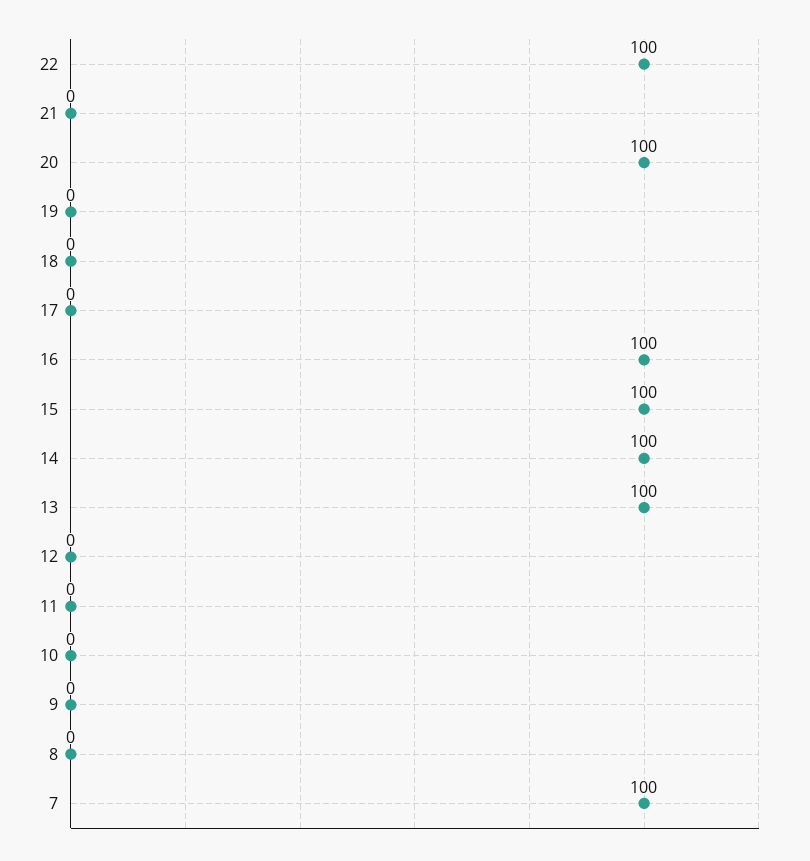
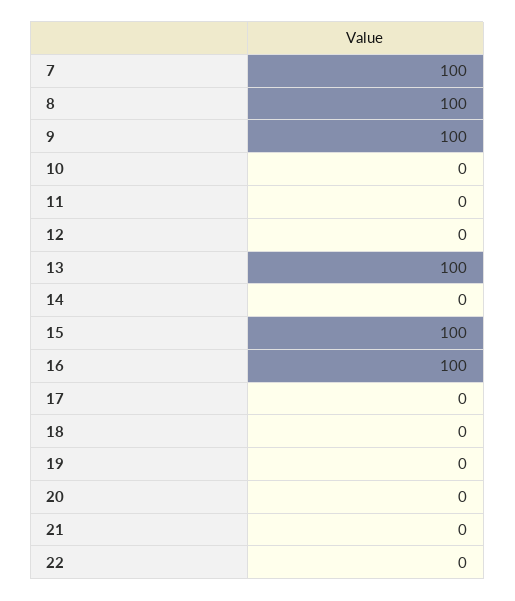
  {
-   "22": 100,
+   "22": 0,
    "21": 0,
-   "20": 100,
+   "20": 0,
    "19": 0,
    "18": 0,
    "17": 0,
    "16": 100,
    "15": 100,
-   "14": 100,
+   "14": 0,
    "13": 100,
    "12": 0,
    "11": 0,
    "10": 0,
-   "9": 0,
+   "9": 100,
-   "8": 0,
+   "8": 100,
    "7": 100
  }

